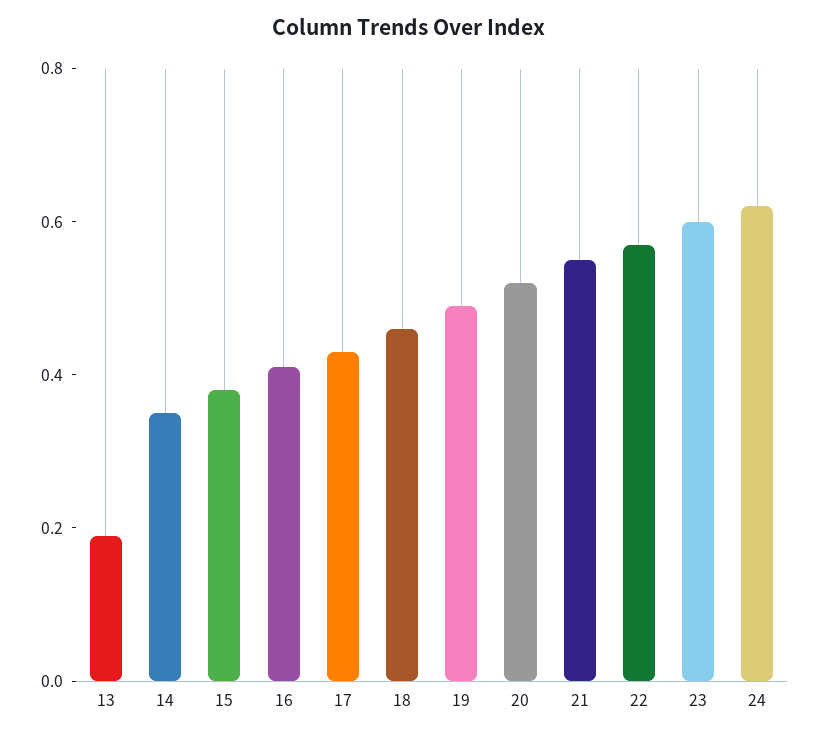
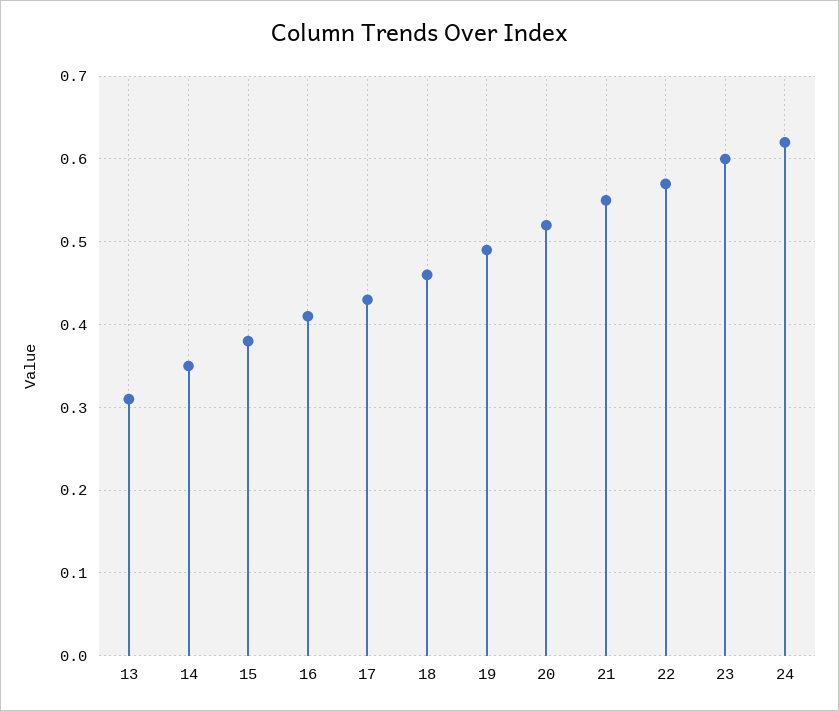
  {
-   "13": 0.2,
+   "13": 0.31,
    "14": 0.35,
    "15": 0.38,
    "16": 0.41,
    "17": 0.43,
    "18": 0.46,
    "19": 0.49,
    "20": 0.52,
    "21": 0.55,
    "22": 0.57,
    "23": 0.6,
    "24": 0.62
  }

